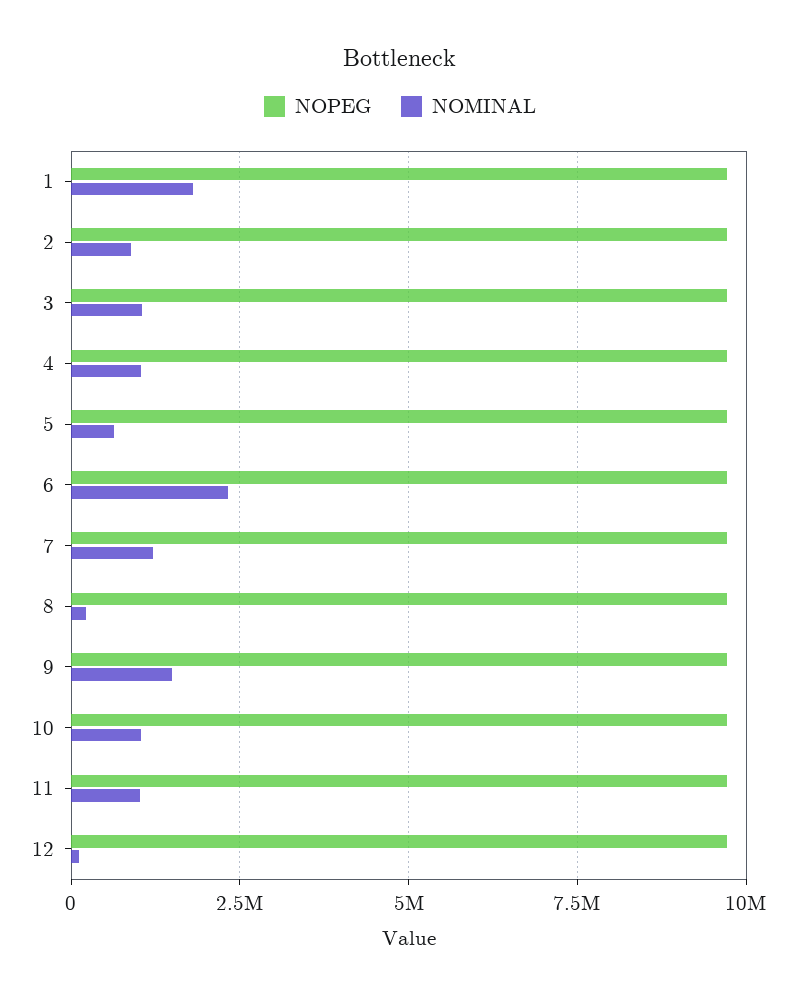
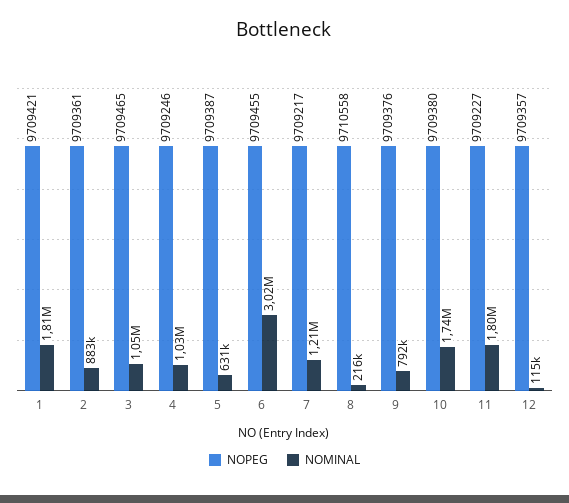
  {
    "NOPEG": {
      "1": 9709421,
      "2": 9709361,
      "3": 9709465,
      "4": 9709246,
      "5": 9709387,
      "6": 9709455,
      "7": 9709217,
      "8": 9710558,
      "9": 9709376,
      "10": 9709380,
      "11": 9709227,
      "12": 9709357
    },
    "NOMINAL": {
      "1": 1810000,
      "2": 883000,
      "3": 1050000,
      "4": 1030000,
      "5": 631000,
-     "6": 2250000,
+     "6": 3020000,
      "7": 1210000,
      "8": 216000,
-     "9": 1500000,
+     "9": 792000,
-     "10": 1000000,
+     "10": 1740000,
-     "11": 1000000,
+     "11": 1800000,
      "12": 115000
    }
  }

